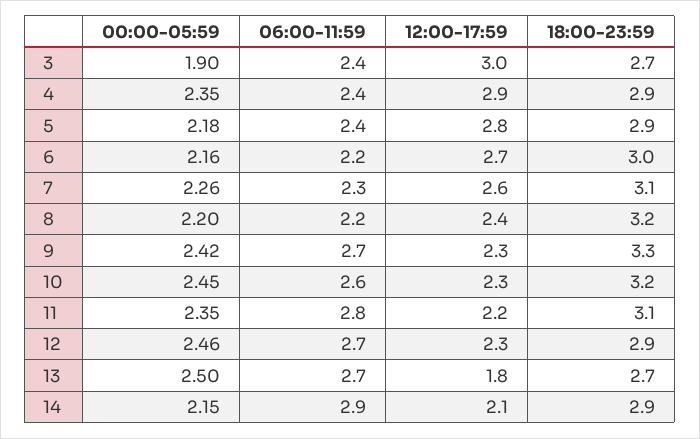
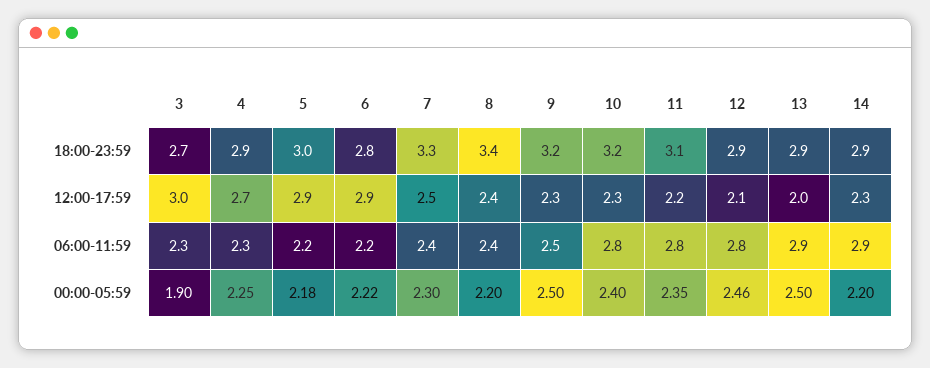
  {
    "00:00-05:59": {
      "3": 1.9,
-     "4": 2.35,
+     "4": 2.25,
      "5": 2.18,
-     "6": 2.16,
+     "6": 2.22,
-     "7": 2.26,
+     "7": 2.3,
      "8": 2.2,
-     "9": 2.42,
+     "9": 2.5,
-     "10": 2.45,
+     "10": 2.4,
      "11": 2.35,
      "12": 2.46,
      "13": 2.5,
-     "14": 2.15
+     "14": 2.2
    },
    "06:00-11:59": {
-     "3": 2.4,
+     "3": 2.3,
-     "4": 2.4,
+     "4": 2.3,
-     "5": 2.4,
+     "5": 2.2,
      "6": 2.2,
-     "7": 2.3,
+     "7": 2.4,
-     "8": 2.2,
+     "8": 2.4,
-     "9": 2.7,
+     "9": 2.5,
-     "10": 2.6,
+     "10": 2.8,
      "11": 2.8,
-     "12": 2.7,
+     "12": 2.8,
-     "13": 2.7,
+     "13": 2.9,
      "14": 2.9
    },
    "12:00-17:59": {
      "3": 3,
-     "4": 2.9,
+     "4": 2.7,
-     "5": 2.8,
+     "5": 2.9,
-     "6": 2.7,
+     "6": 2.9,
-     "7": 2.6,
+     "7": 2.5,
      "8": 2.4,
      "9": 2.3,
      "10": 2.3,
      "11": 2.2,
-     "12": 2.3,
+     "12": 2.1,
-     "13": 1.8,
+     "13": 2,
-     "14": 2.1
+     "14": 2.3
    },
    "18:00-23:59": {
      "3": 2.7,
      "4": 2.9,
-     "5": 2.9,
+     "5": 3,
-     "6": 3,
+     "6": 2.8,
-     "7": 3.1,
+     "7": 3.3,
-     "8": 3.2,
+     "8": 3.4,
-     "9": 3.3,
+     "9": 3.2,
      "10": 3.2,
      "11": 3.1,
      "12": 2.9,
-     "13": 2.7,
+     "13": 2.9,
      "14": 2.9
    }
  }

